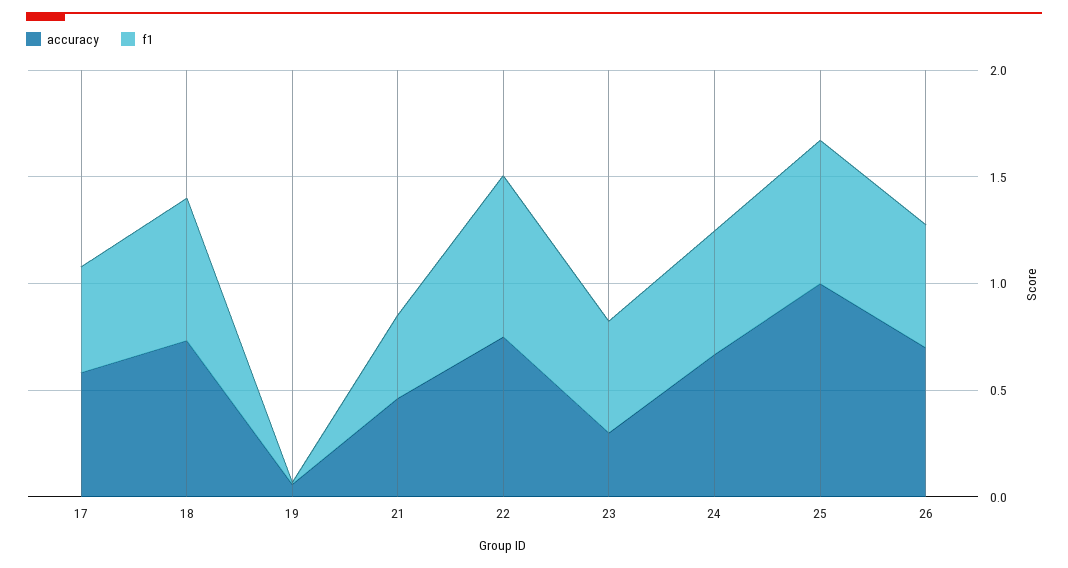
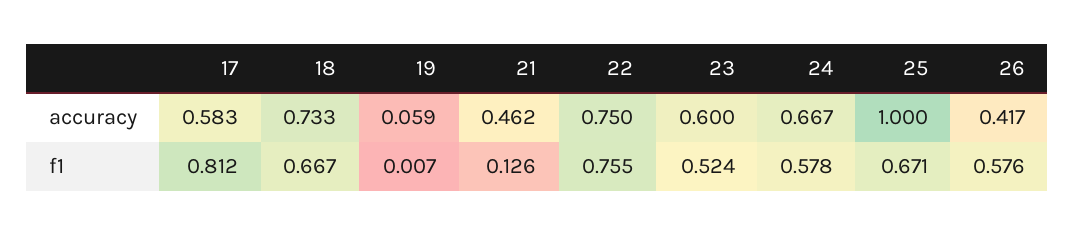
  {
    "accuracy": {
      "17": 0.583,
      "18": 0.733,
      "19": 0.059,
      "21": 0.462,
      "22": 0.75,
-     "23": 0.3,
+     "23": 0.6,
      "24": 0.667,
      "25": 1,
-     "26": 0.7
+     "26": 0.417
    },
    "f1": {
-     "17": 0.5,
+     "17": 0.812,
      "18": 0.667,
      "19": 0.007,
-     "21": 0.4,
+     "21": 0.126,
      "22": 0.755,
      "23": 0.524,
      "24": 0.578,
      "25": 0.671,
      "26": 0.576
    }
  }

